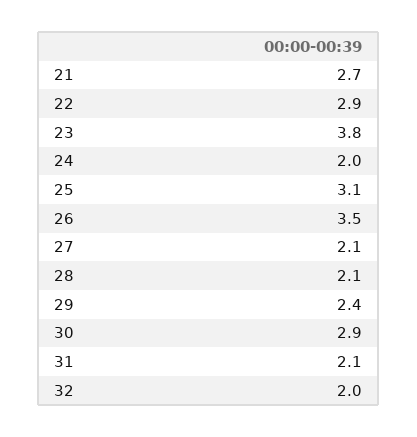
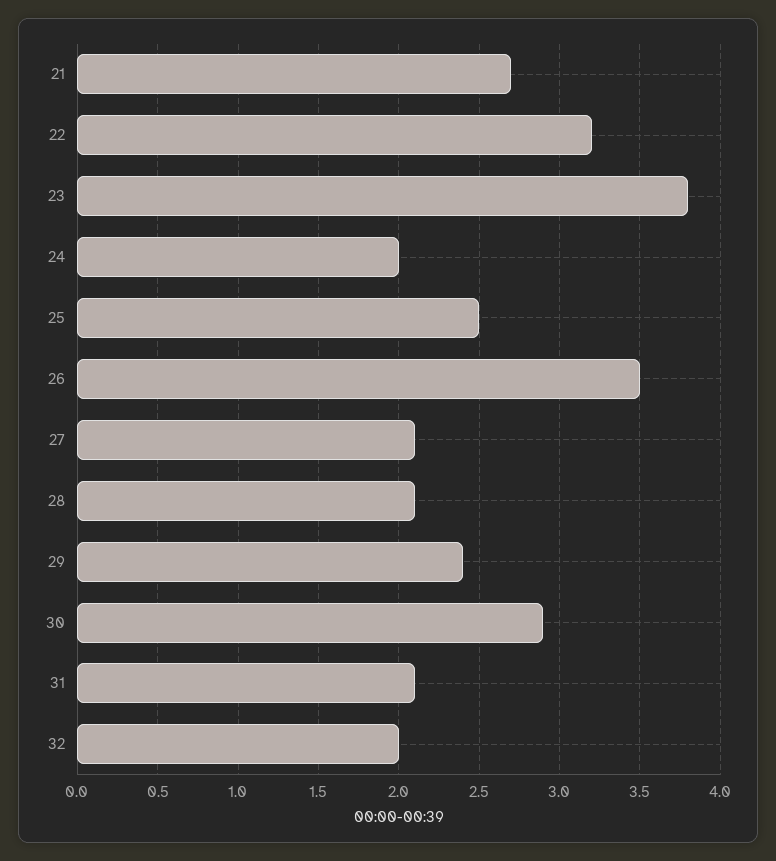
  {
    "21": 2.7,
-   "22": 2.9,
+   "22": 3.2,
    "23": 3.8,
    "24": 2,
-   "25": 3.1,
+   "25": 2.5,
    "26": 3.5,
    "27": 2.1,
    "28": 2.1,
    "29": 2.4,
    "30": 2.9,
    "31": 2.1,
    "32": 2
  }

